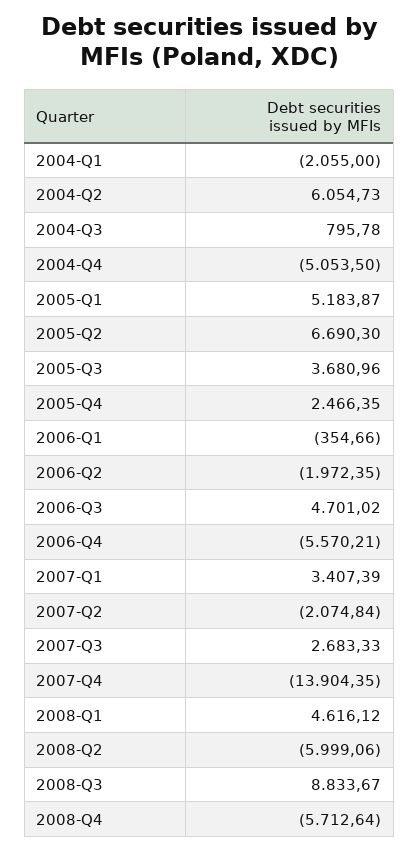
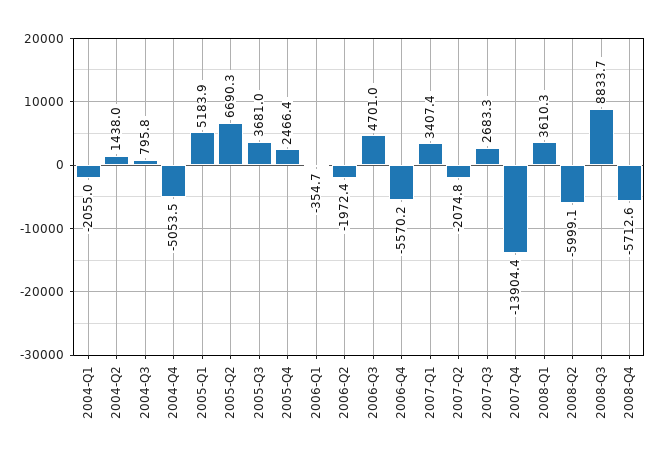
  {
    "2004-Q1": -2055,
-   "2004-Q2": 6054.73,
+   "2004-Q2": 1438,
    "2004-Q3": 795.78,
    "2004-Q4": -5053.5,
    "2005-Q1": 5183.87,
    "2005-Q2": 6690.3,
    "2005-Q3": 3680.96,
    "2005-Q4": 2466.35,
    "2006-Q1": -354.66,
    "2006-Q2": -1972.35,
    "2006-Q3": 4701.02,
    "2006-Q4": -5570.21,
    "2007-Q1": 3407.39,
    "2007-Q2": -2074.84,
    "2007-Q3": 2683.33,
    "2007-Q4": -13904.35,
-   "2008-Q1": 4616.12,
+   "2008-Q1": 3610.3,
    "2008-Q2": -5999.06,
    "2008-Q3": 8833.67,
    "2008-Q4": -5712.64
  }

